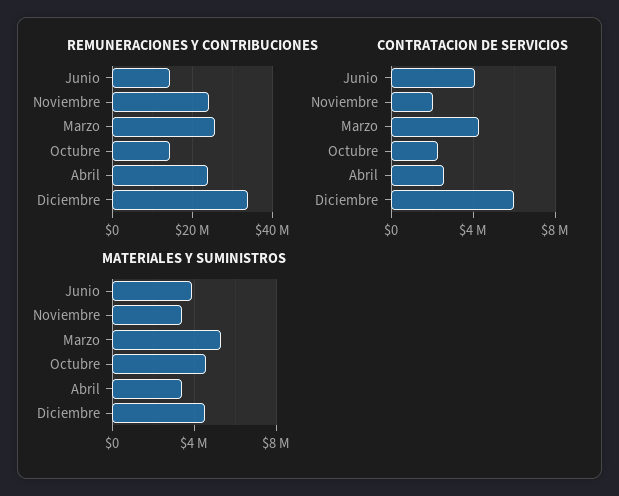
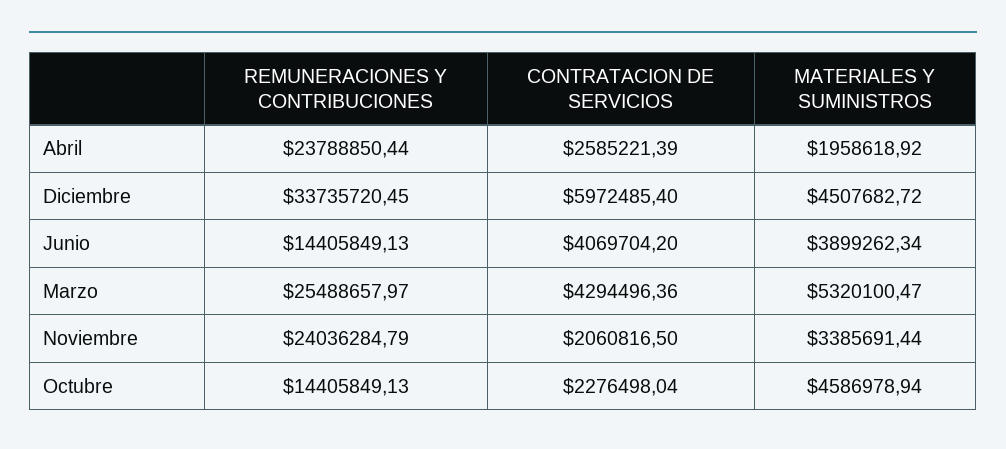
  {
    "REMUNERACIONES Y CONTRIBUCIONES": {
      "Junio": 14405849.13,
      "Noviembre": 24036284.79,
      "Marzo": 25488657.97,
      "Octubre": 14405849.13,
      "Abril": 23788850.44,
      "Diciembre": 33735720.45
    },
    "CONTRATACION DE SERVICIOS": {
      "Junio": 4069704.2,
      "Noviembre": 2060816.5,
      "Marzo": 4294496.36,
      "Octubre": 2276498.04,
      "Abril": 2585221.39,
      "Diciembre": 5972485.4
    },
    "MATERIALES Y SUMINISTROS": {
      "Junio": 3899262.34,
      "Noviembre": 3385691.44,
      "Marzo": 5320100.47,
      "Octubre": 4586978.94,
-     "Abril": 3500000,
+     "Abril": 1958618.92,
      "Diciembre": 4507682.72
    }
  }

